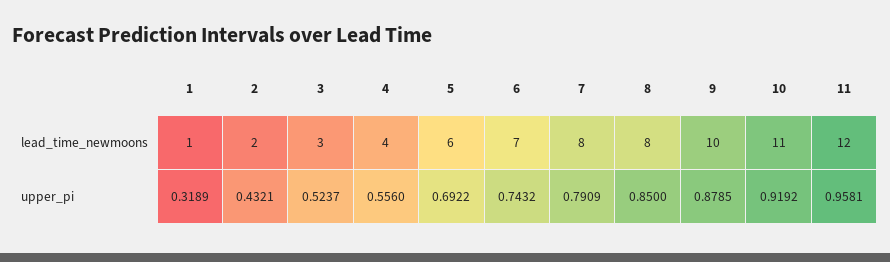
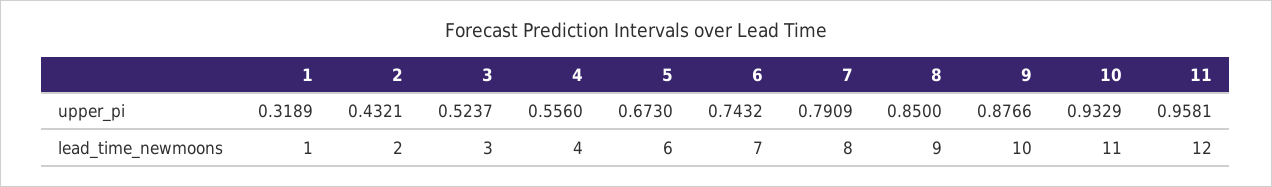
  {
    "1": {
      "lead_time_newmoons": 1,
      "upper_pi": 0.3189
    },
    "2": {
      "lead_time_newmoons": 2,
      "upper_pi": 0.4321
    },
    "3": {
      "lead_time_newmoons": 3,
      "upper_pi": 0.5237
    },
    "4": {
      "lead_time_newmoons": 4,
      "upper_pi": 0.556
    },
    "5": {
      "lead_time_newmoons": 6,
-     "upper_pi": 0.6922
+     "upper_pi": 0.673
    },
    "6": {
      "lead_time_newmoons": 7,
      "upper_pi": 0.7432
    },
    "7": {
      "lead_time_newmoons": 8,
      "upper_pi": 0.7909
    },
    "8": {
-     "lead_time_newmoons": 8,
+     "lead_time_newmoons": 9,
      "upper_pi": 0.85
    },
    "9": {
      "lead_time_newmoons": 10,
-     "upper_pi": 0.8785
+     "upper_pi": 0.8766
    },
    "10": {
      "lead_time_newmoons": 11,
-     "upper_pi": 0.9192
+     "upper_pi": 0.9329
    },
    "11": {
      "lead_time_newmoons": 12,
      "upper_pi": 0.9581
    }
  }

